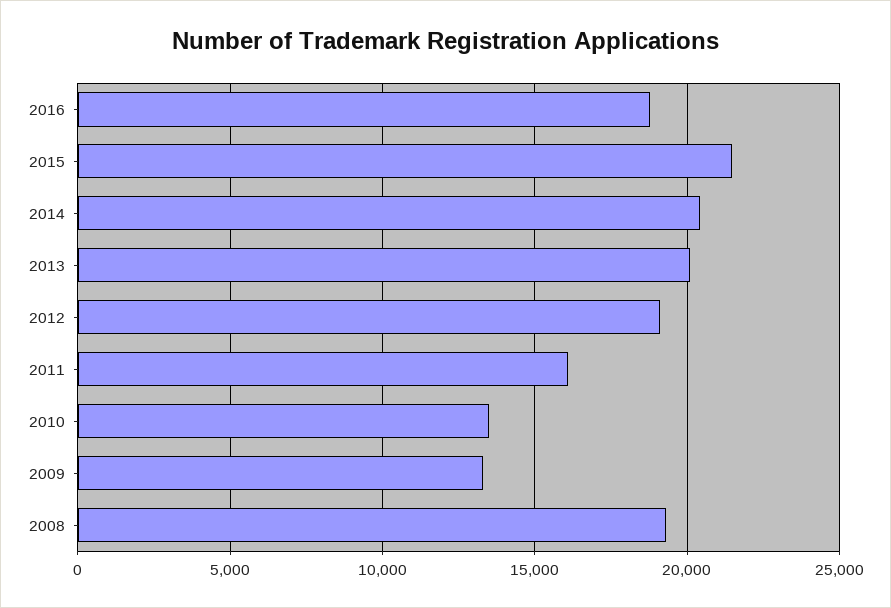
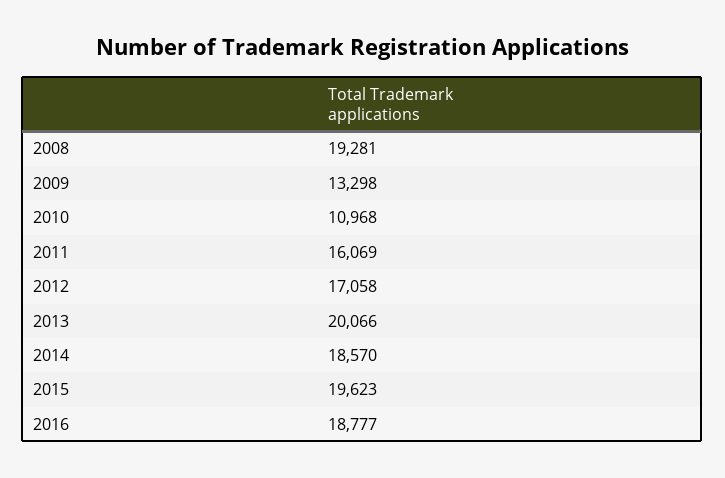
  {
    "2016": 18777,
-   "2015": 21500,
+   "2015": 19623,
-   "2014": 20500,
+   "2014": 18570,
    "2013": 20066,
-   "2012": 19000,
+   "2012": 17058,
    "2011": 16069,
-   "2010": 13500,
+   "2010": 10968,
    "2009": 13298,
    "2008": 19281
  }

